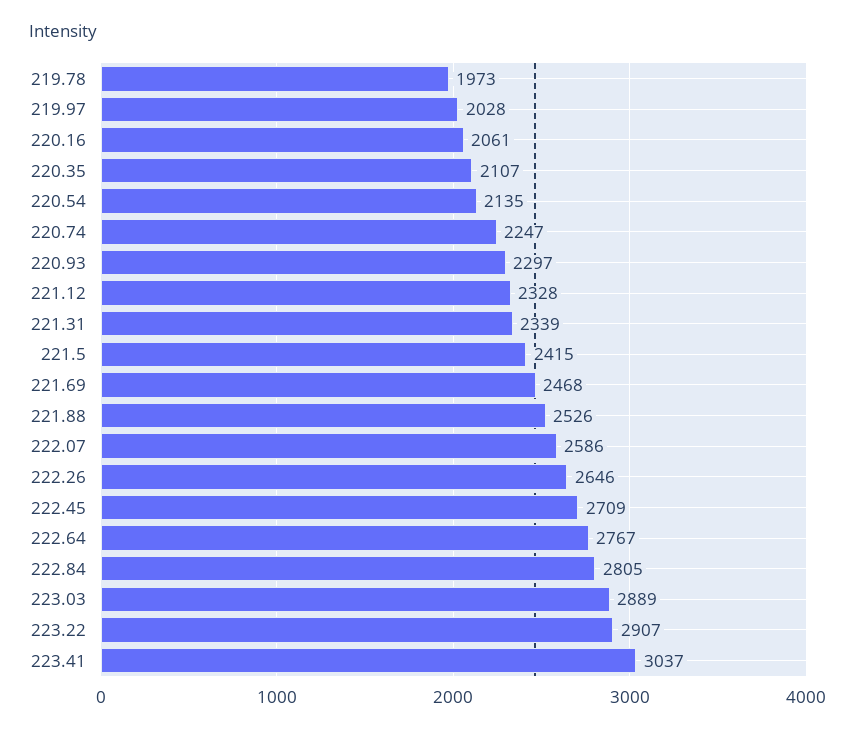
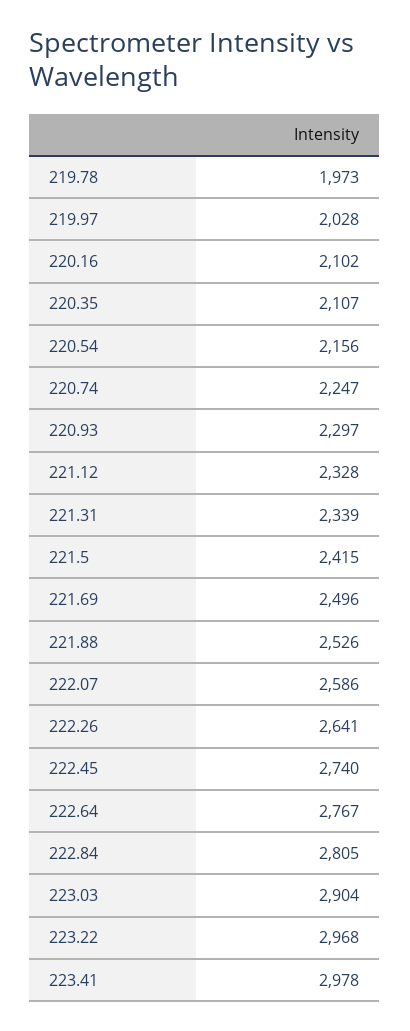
  {
    "219.78": 1973,
    "219.97": 2028,
-   "220.16": 2061,
+   "220.16": 2102,
    "220.35": 2107,
-   "220.54": 2135,
+   "220.54": 2156,
    "220.74": 2247,
    "220.93": 2297,
    "221.12": 2328,
    "221.31": 2339,
    "221.5": 2415,
-   "221.69": 2468,
+   "221.69": 2496,
    "221.88": 2526,
    "222.07": 2586,
-   "222.26": 2646,
+   "222.26": 2641,
-   "222.45": 2709,
+   "222.45": 2740,
    "222.64": 2767,
    "222.84": 2805,
-   "223.03": 2889,
+   "223.03": 2904,
-   "223.22": 2907,
+   "223.22": 2968,
-   "223.41": 3037
+   "223.41": 2978
  }

